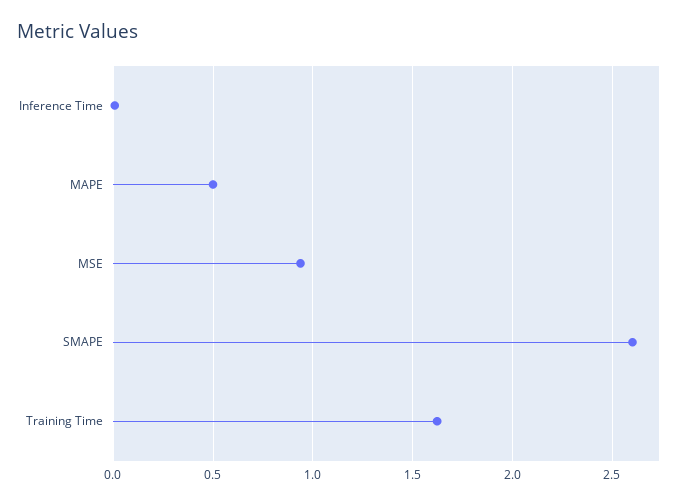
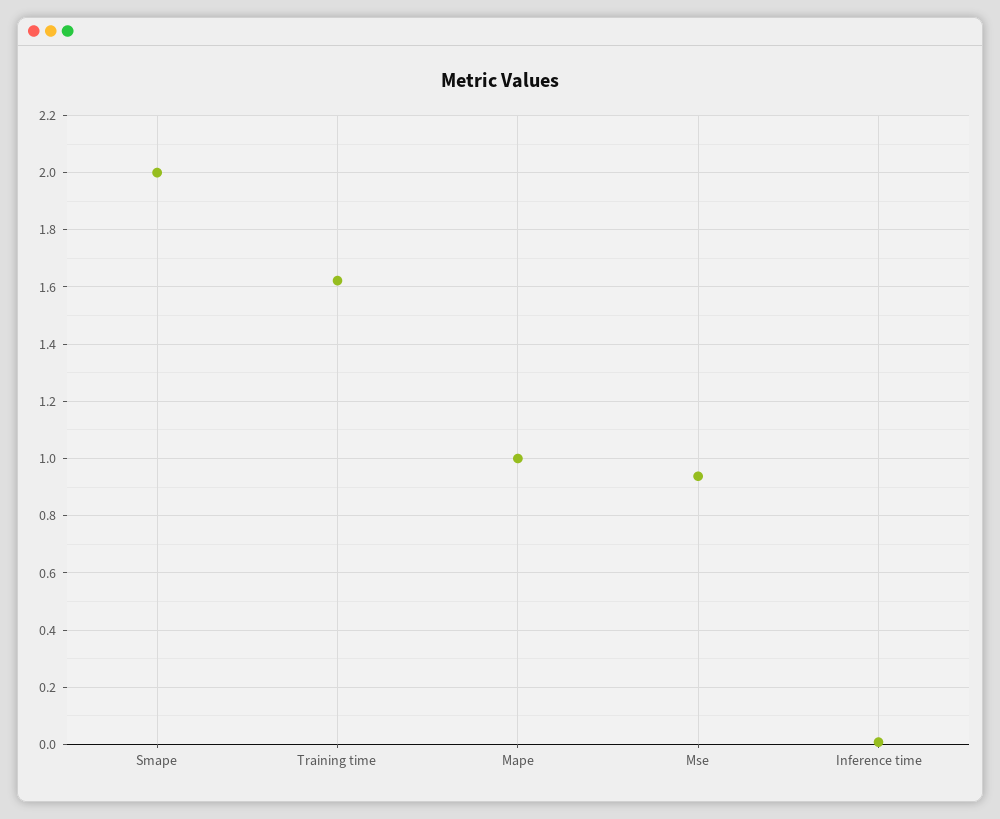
  {
    "Inference Time": 0,
-   "MAPE": 0.5,
+   "MAPE": 1,
    "MSE": 0.95,
-   "SMAPE": 2.6,
+   "SMAPE": 2,
    "Training Time": 1.625
  }

